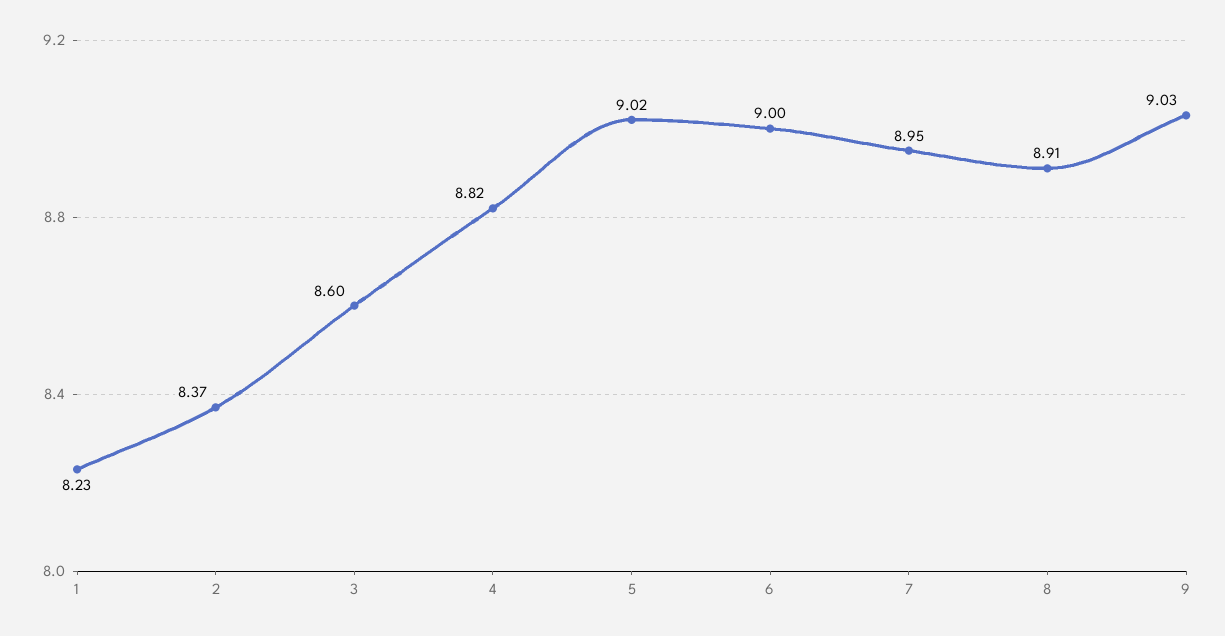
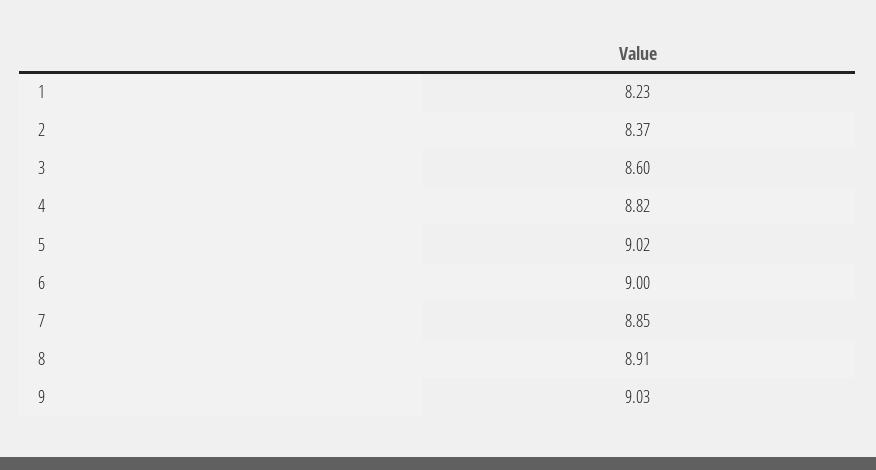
  {
    "1": 8.23,
    "2": 8.37,
    "3": 8.6,
    "4": 8.82,
    "5": 9.02,
    "6": 9,
-   "7": 8.95,
+   "7": 8.85,
    "8": 8.91,
    "9": 9.03
  }

